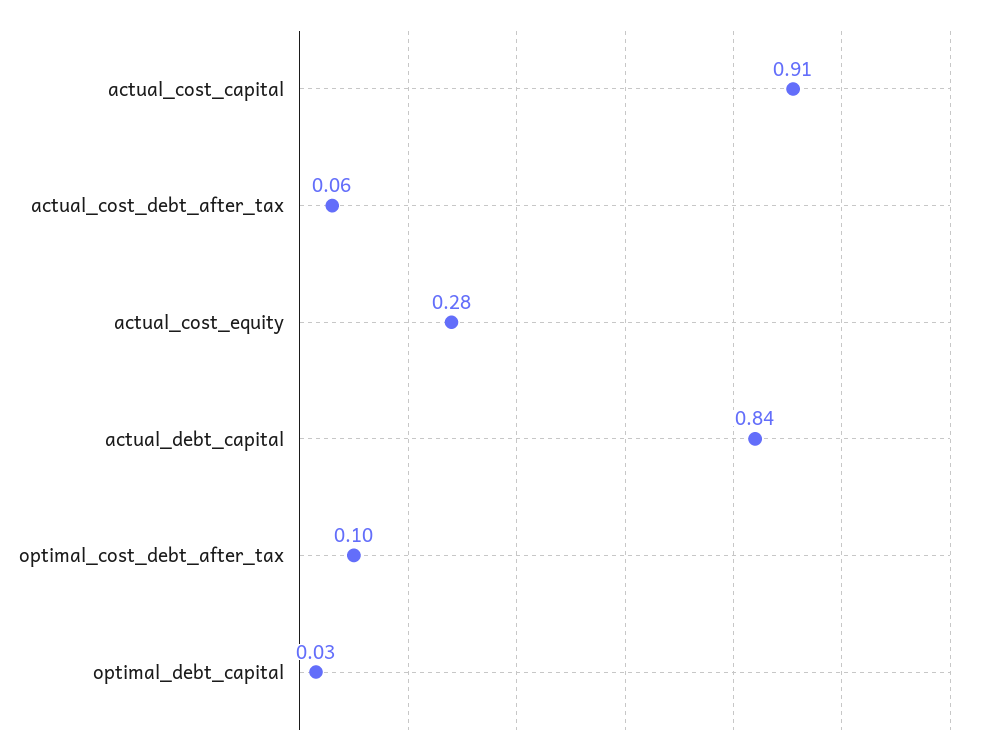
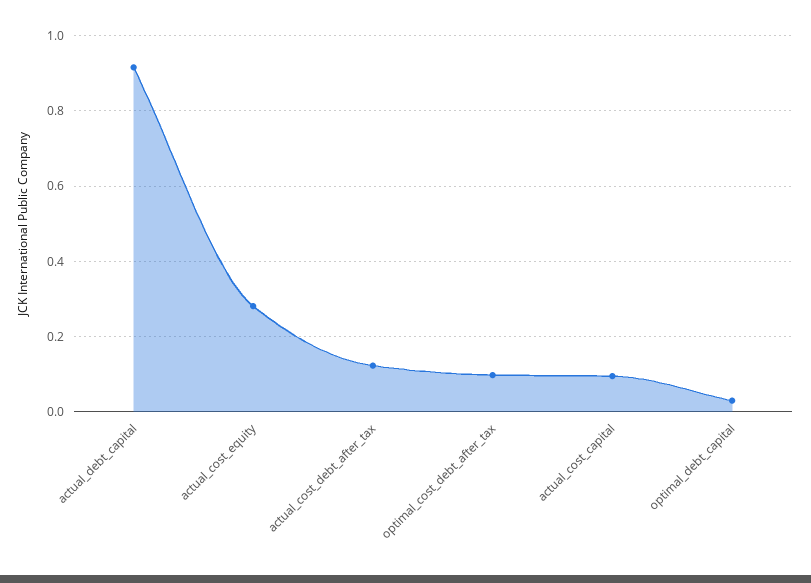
  {
-   "actual_cost_capital": 0.91,
+   "actual_cost_capital": 0.1,
-   "actual_cost_debt_after_tax": 0.06,
+   "actual_cost_debt_after_tax": 0.12,
    "actual_cost_equity": 0.28,
-   "actual_debt_capital": 0.84,
+   "actual_debt_capital": 0.92,
    "optimal_cost_debt_after_tax": 0.1,
    "optimal_debt_capital": 0.03
  }

